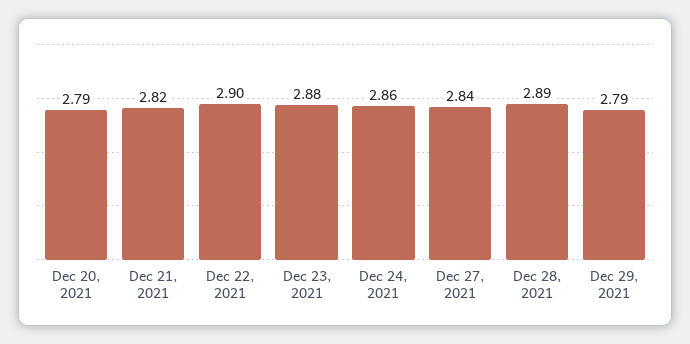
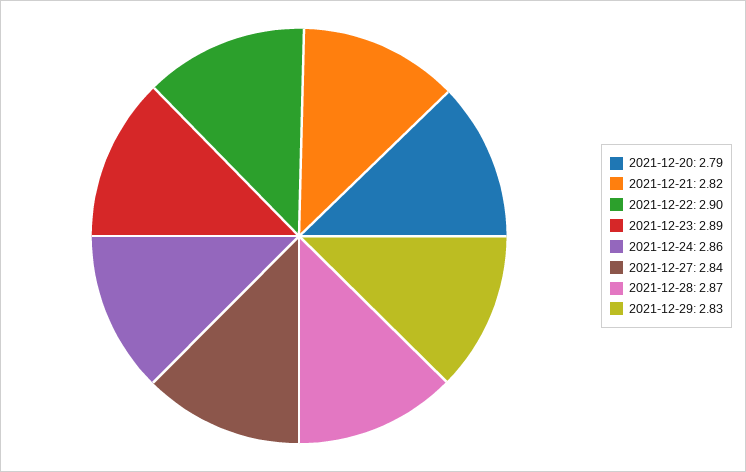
  {
    "Dec 20, 2021": 2.79,
    "Dec 21, 2021": 2.82,
    "Dec 22, 2021": 2.9,
-   "Dec 23, 2021": 2.88,
+   "Dec 23, 2021": 2.89,
    "Dec 24, 2021": 2.86,
    "Dec 27, 2021": 2.84,
-   "Dec 28, 2021": 2.89,
+   "Dec 28, 2021": 2.87,
-   "Dec 29, 2021": 2.79
+   "Dec 29, 2021": 2.83
  }

